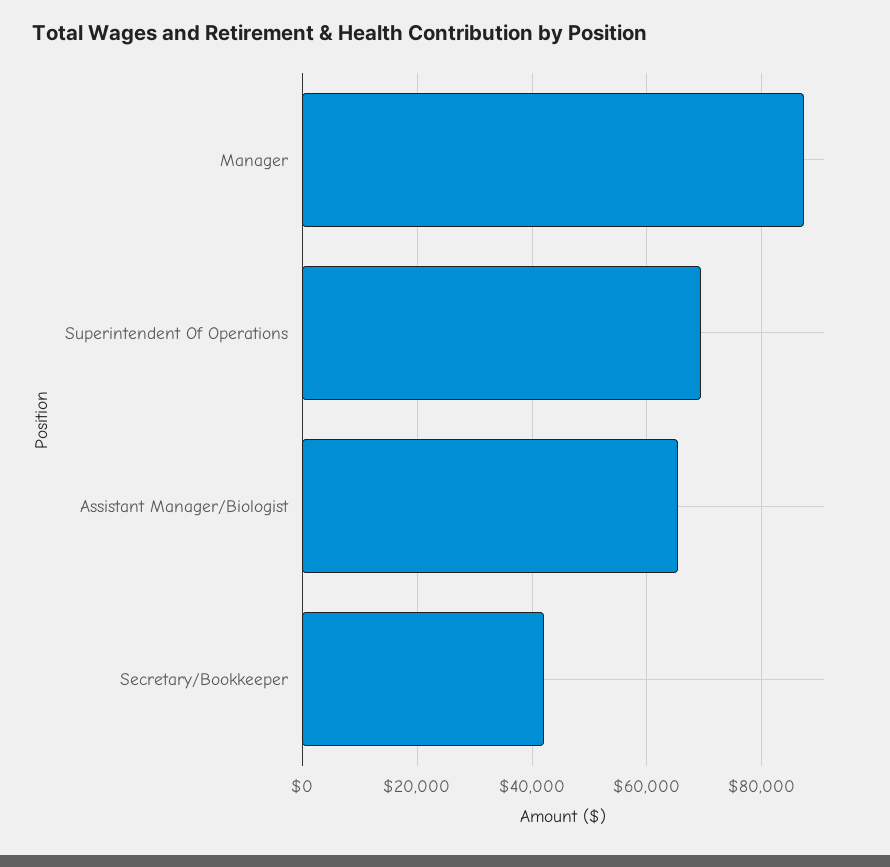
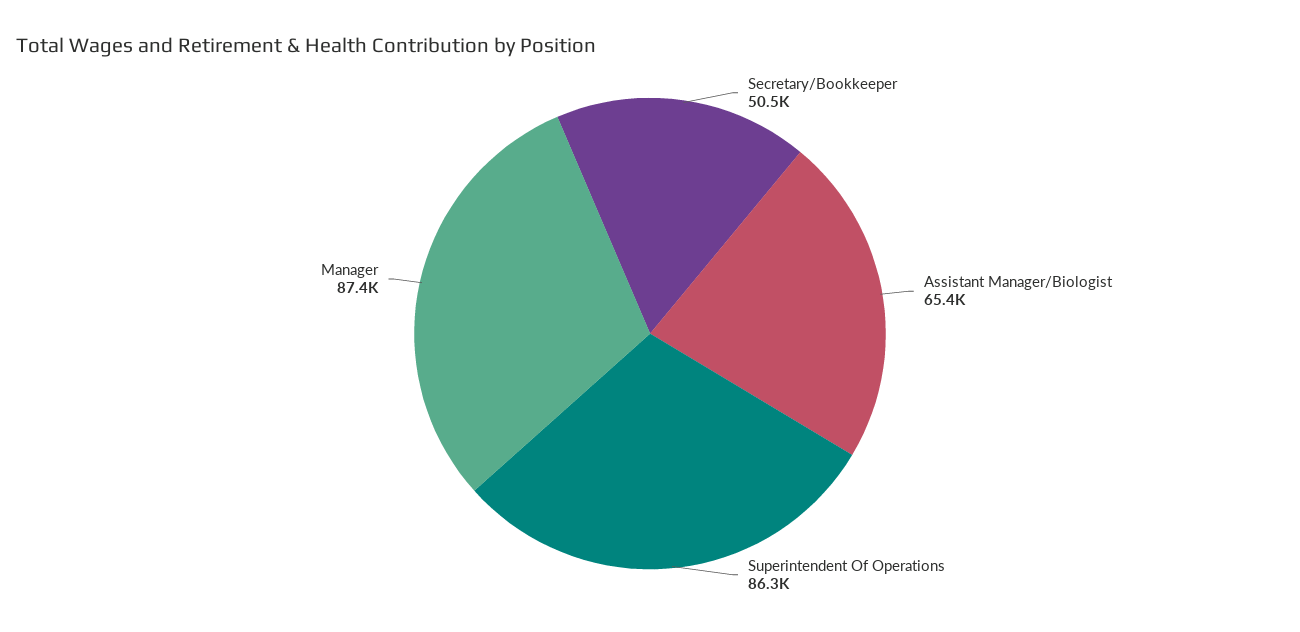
  {
    "Manager": 87400,
-   "Superintendent Of Operations": 70000,
+   "Superintendent Of Operations": 86300,
    "Assistant Manager/Biologist": 65400,
-   "Secretary/Bookkeeper": 42000
+   "Secretary/Bookkeeper": 50500
  }

